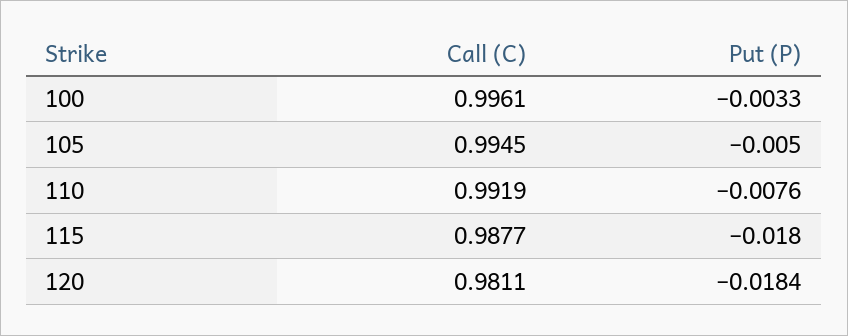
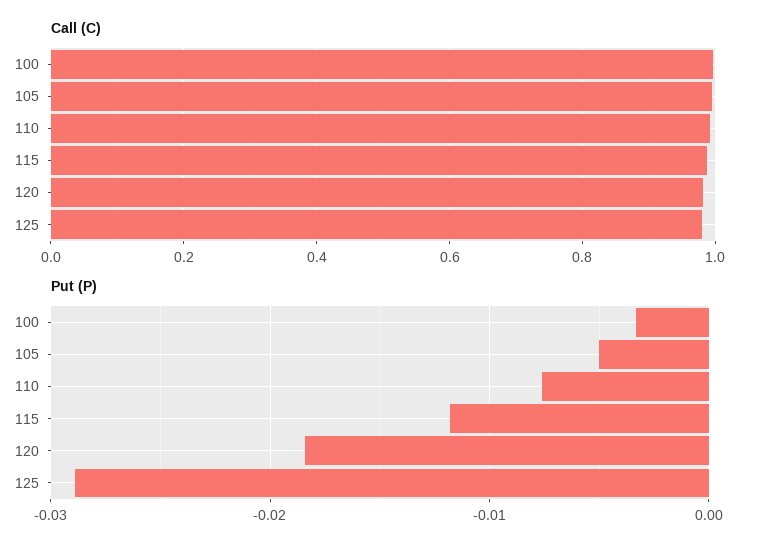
  {
    "Call (C)": {
      "100": 0.9961,
      "105": 0.9945,
      "110": 0.9919,
      "115": 0.9877,
-     "120": 0.9811
+     "120": 0.9811,
+     "125": 0.98
    },
    "Put (P)": {
      "100": -0.0033,
      "105": -0.005,
      "110": -0.0076,
-     "115": -0.018,
+     "115": -0.012,
-     "120": -0.0184
+     "120": -0.0184,
+     "125": -0.029
    }
  }

